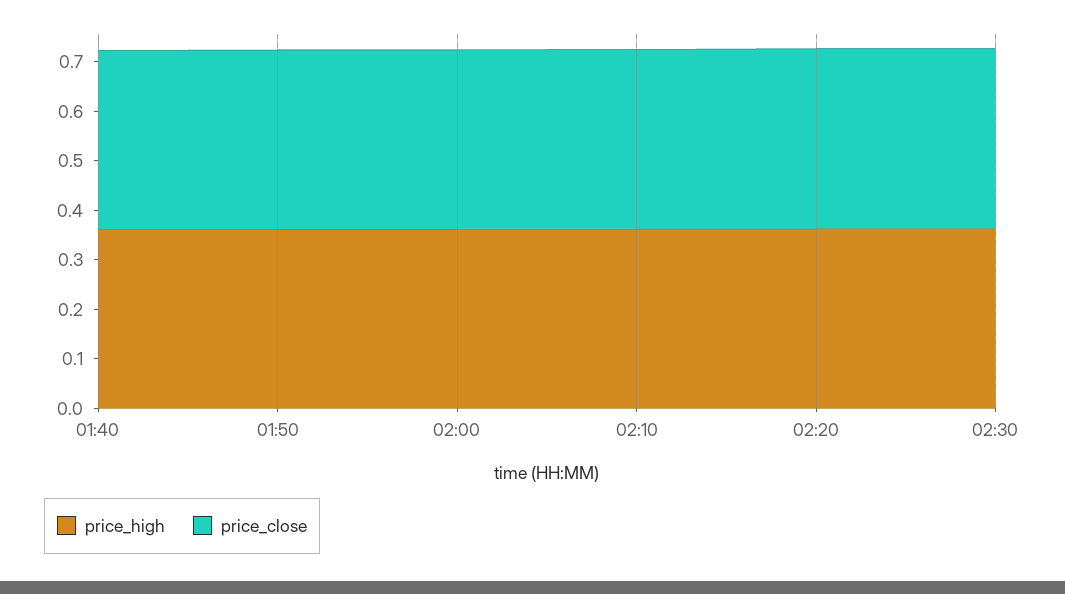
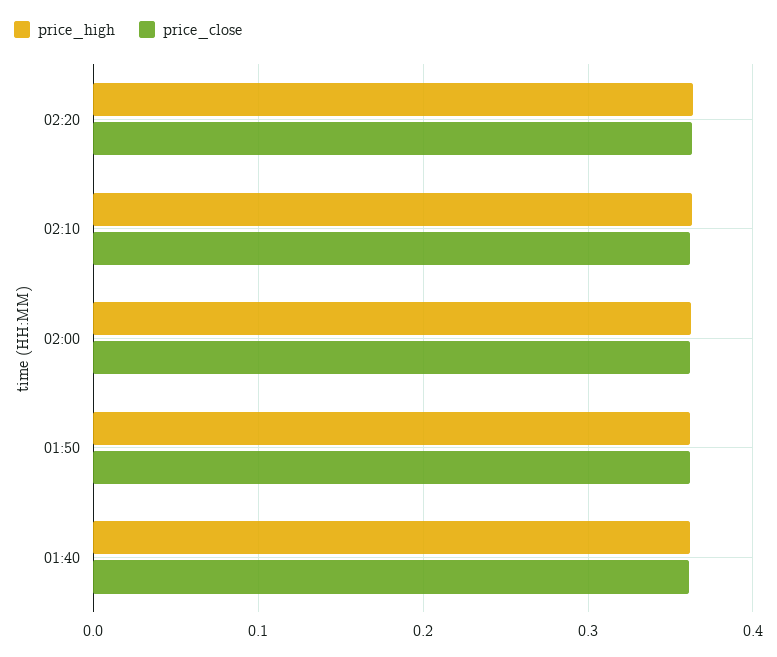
  {
    "price_high": {
      "01:40": 0.36,
      "01:50": 0.36,
      "02:00": 0.36,
      "02:10": 0.36,
-     "02:20": 0.36,
+     "02:20": 0.36
-     "02:30": 0.36
    },
    "price_close": {
      "01:40": 0.36,
      "01:50": 0.36,
      "02:00": 0.36,
      "02:10": 0.36,
-     "02:20": 0.36,
+     "02:20": 0.36
-     "02:30": 0.36
    }
  }

